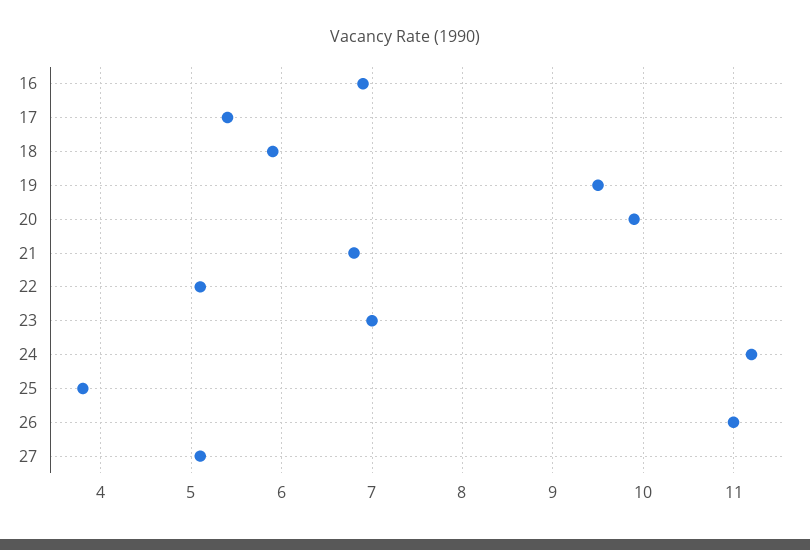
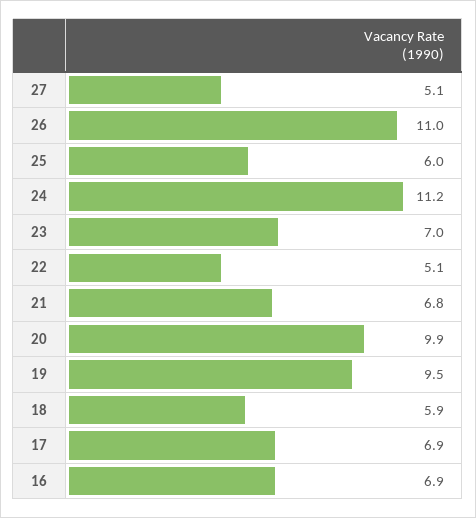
  {
    "16": 6.9,
-   "17": 5.4,
+   "17": 6.9,
    "18": 5.9,
    "19": 9.5,
    "20": 9.9,
    "21": 6.8,
    "22": 5.1,
    "23": 7,
    "24": 11.2,
-   "25": 3.8,
+   "25": 6,
    "26": 11,
    "27": 5.1
  }

